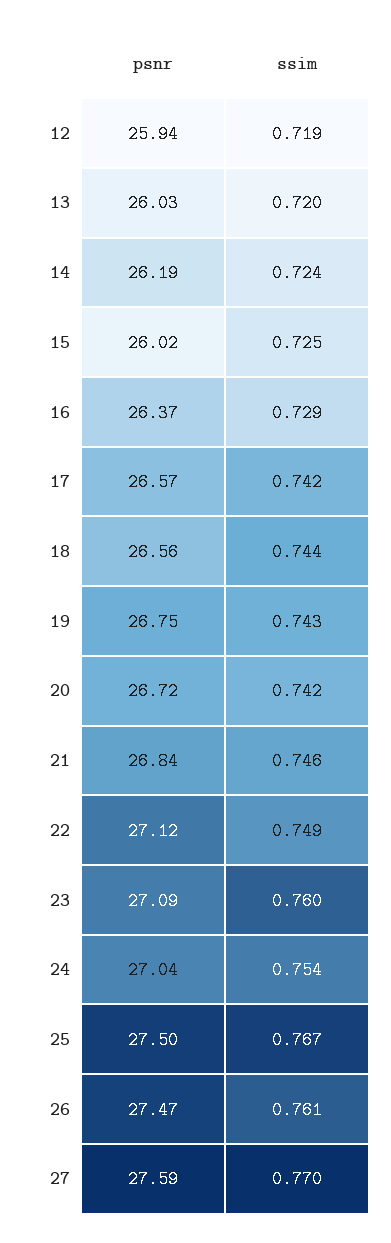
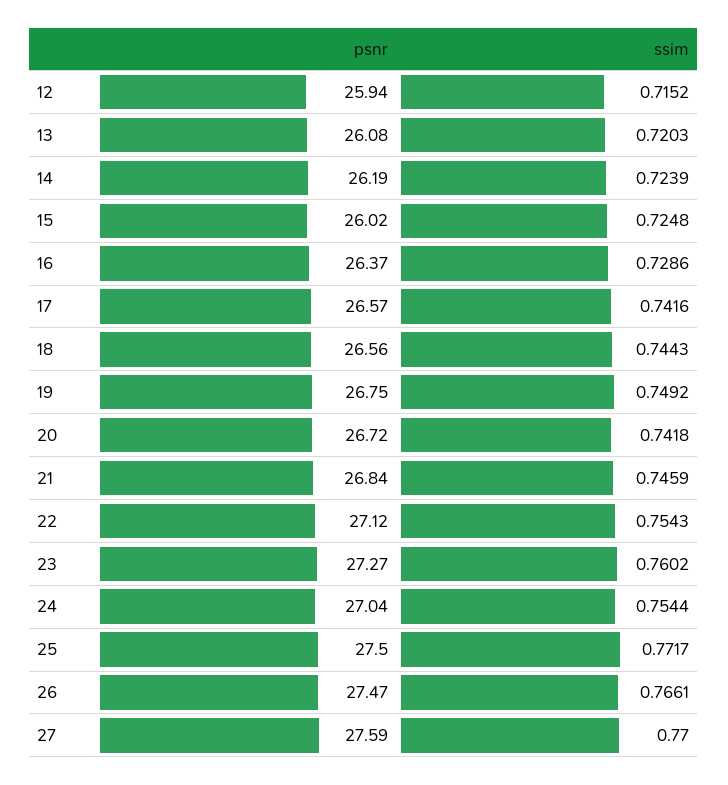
  {
    "psnr": {
      "12": 25.94,
-     "13": 26.03,
+     "13": 26.08,
      "14": 26.19,
      "15": 26.02,
      "16": 26.37,
      "17": 26.57,
      "18": 26.56,
      "19": 26.75,
      "20": 26.72,
      "21": 26.84,
      "22": 27.12,
-     "23": 27.09,
+     "23": 27.27,
      "24": 27.04,
      "25": 27.5,
      "26": 27.47,
      "27": 27.59
    },
    "ssim": {
-     "12": 0.719,
+     "12": 0.7152,
      "13": 0.7203,
      "14": 0.7239,
      "15": 0.7248,
      "16": 0.7286,
      "17": 0.7416,
      "18": 0.7443,
-     "19": 0.743,
+     "19": 0.7492,
      "20": 0.7418,
      "21": 0.7459,
-     "22": 0.749,
+     "22": 0.7543,
      "23": 0.7602,
      "24": 0.7544,
-     "25": 0.767,
+     "25": 0.7717,
-     "26": 0.761,
+     "26": 0.7661,
      "27": 0.77
    }
  }

